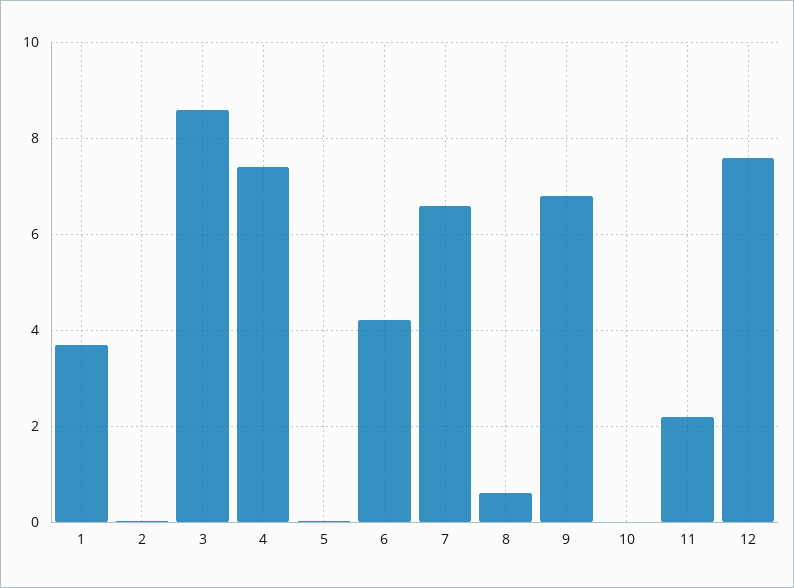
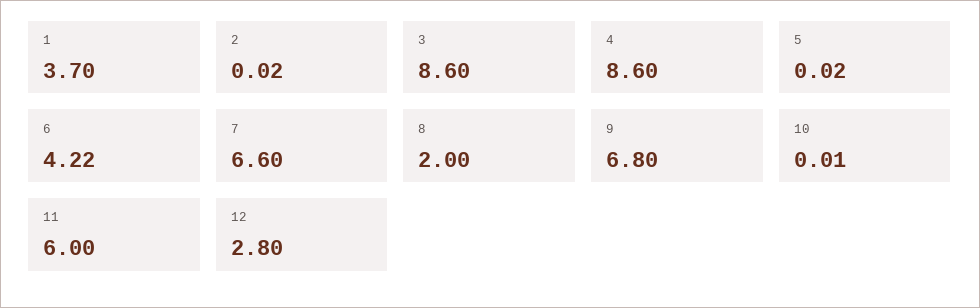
  {
    "1": 3.7,
    "2": 0.02,
    "3": 8.6,
-   "4": 7.4,
+   "4": 8.6,
    "5": 0.02,
    "6": 4.22,
    "7": 6.6,
-   "8": 0.6,
+   "8": 2,
    "9": 6.8,
    "10": 0.01,
-   "11": 2.2,
+   "11": 6,
-   "12": 7.6
+   "12": 2.8
  }

